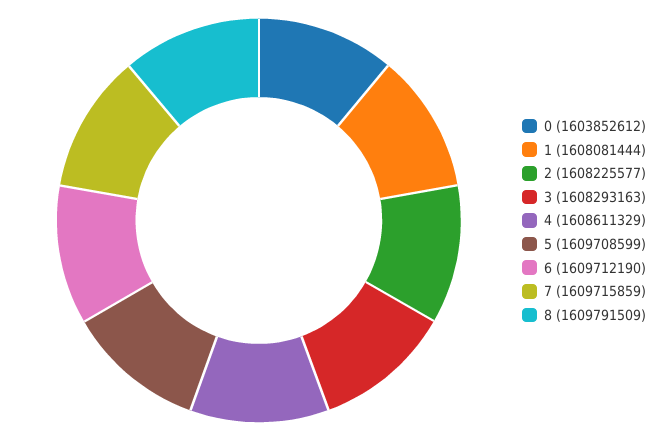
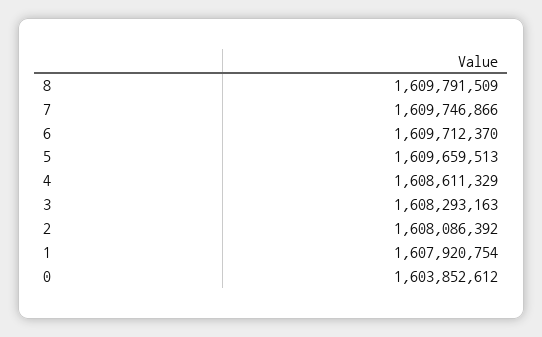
  {
    "0": 1603852612,
-   "1": 1608081444,
+   "1": 1607920754,
-   "2": 1608225577,
+   "2": 1608086392,
    "3": 1608293163,
    "4": 1608611329,
-   "5": 1609708599,
+   "5": 1609659513,
-   "6": 1609712190,
+   "6": 1609712370,
-   "7": 1609715859,
+   "7": 1609746866,
    "8": 1609791509
  }

